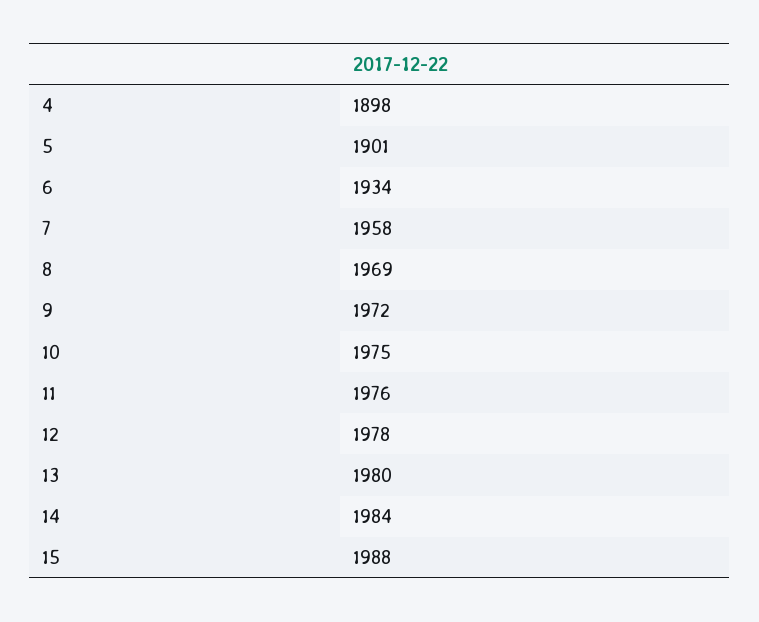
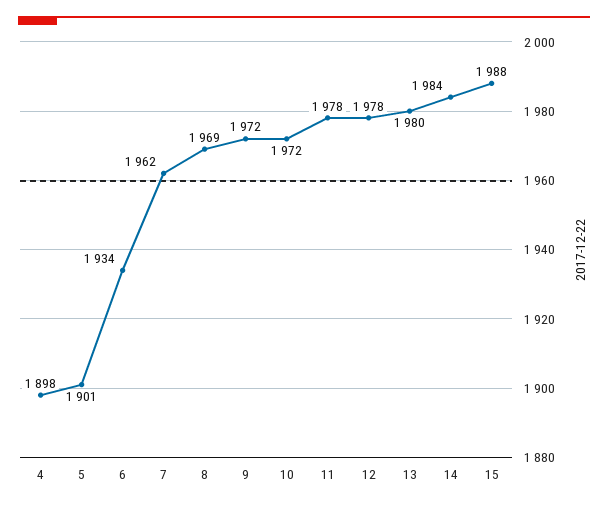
  {
    "4": 1898,
    "5": 1901,
    "6": 1934,
-   "7": 1958,
+   "7": 1962,
    "8": 1969,
    "9": 1972,
-   "10": 1975,
+   "10": 1972,
-   "11": 1976,
+   "11": 1978,
    "12": 1978,
    "13": 1980,
    "14": 1984,
    "15": 1988
  }

